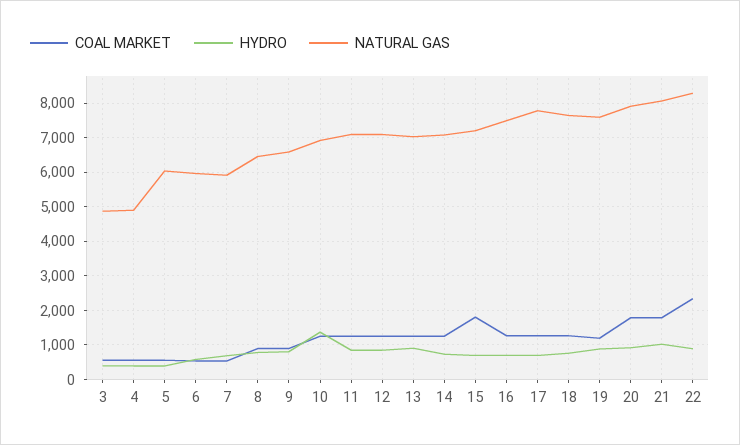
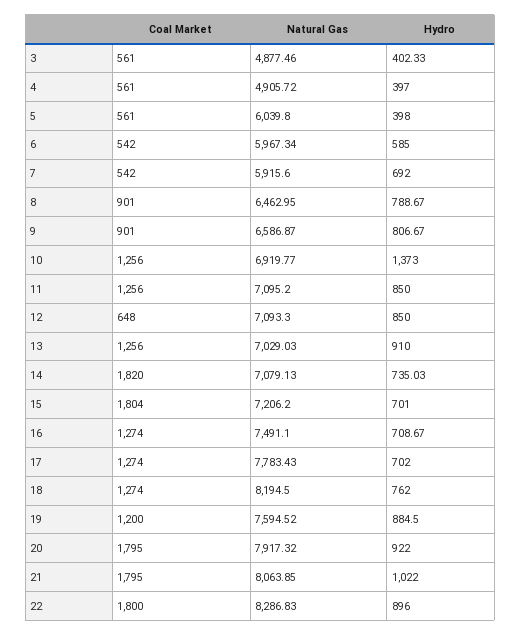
  {
    "COAL MARKET": {
      "3": 561,
      "4": 561,
      "5": 561,
      "6": 542,
      "7": 542,
      "8": 901,
      "9": 901,
      "10": 1256,
      "11": 1256,
-     "12": 1200,
+     "12": 648,
      "13": 1256,
-     "14": 1200,
+     "14": 1820,
      "15": 1804,
      "16": 1274,
      "17": 1274,
      "18": 1274,
      "19": 1200,
      "20": 1795,
      "21": 1795,
-     "22": 2400
+     "22": 1800
    },
    "HYDRO": {
      "3": 402.33,
      "4": 397,
      "5": 398,
      "6": 585,
      "7": 692,
      "8": 788.67,
      "9": 806.67,
      "10": 1373,
      "11": 850,
      "12": 850,
      "13": 910,
      "14": 735.03,
      "15": 701,
      "16": 708.67,
      "17": 702,
      "18": 762,
      "19": 884.5,
      "20": 922,
      "21": 1022,
      "22": 896
    },
    "NATURAL GAS": {
      "3": 4877.46,
      "4": 4905.72,
      "5": 6039.8,
      "6": 5967.34,
      "7": 5915.6,
      "8": 6462.95,
      "9": 6586.87,
      "10": 6919.77,
      "11": 7095.2,
      "12": 7093.3,
      "13": 7029.03,
      "14": 7079.13,
      "15": 7206.2,
      "16": 7491.1,
      "17": 7783.43,
-     "18": 7600,
+     "18": 8194.5,
      "19": 7594.52,
      "20": 7917.32,
      "21": 8063.85,
      "22": 8286.83
    }
  }

